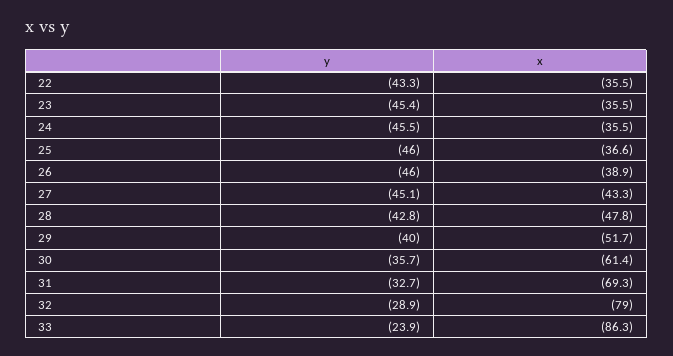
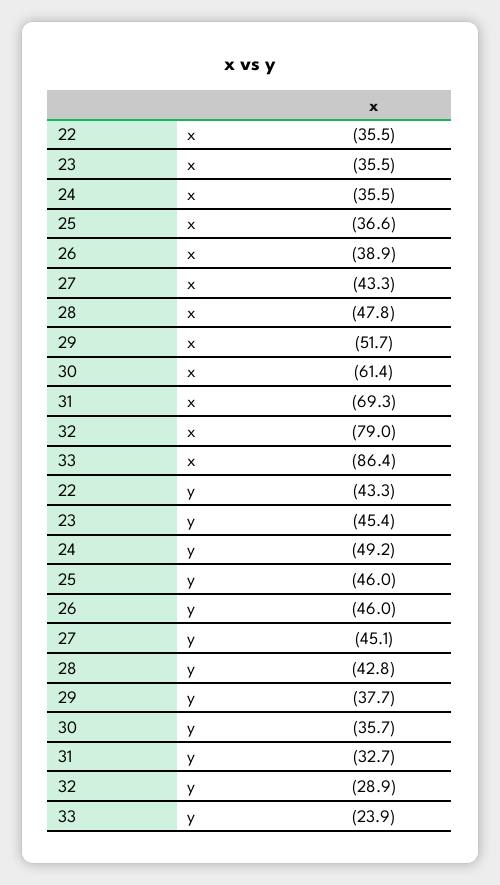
  {
    "y": {
      "22": -43.3,
      "23": -45.4,
-     "24": -45.5,
+     "24": -49.2,
      "25": -46,
      "26": -46,
      "27": -45.1,
      "28": -42.8,
-     "29": -40,
+     "29": -37.7,
      "30": -35.7,
      "31": -32.7,
      "32": -28.9,
      "33": -23.9
    },
    "x": {
      "22": -35.5,
      "23": -35.5,
      "24": -35.5,
      "25": -36.6,
      "26": -38.9,
      "27": -43.3,
      "28": -47.8,
      "29": -51.7,
      "30": -61.4,
      "31": -69.3,
      "32": -79,
-     "33": -86.3
+     "33": -86.4
    }
  }

